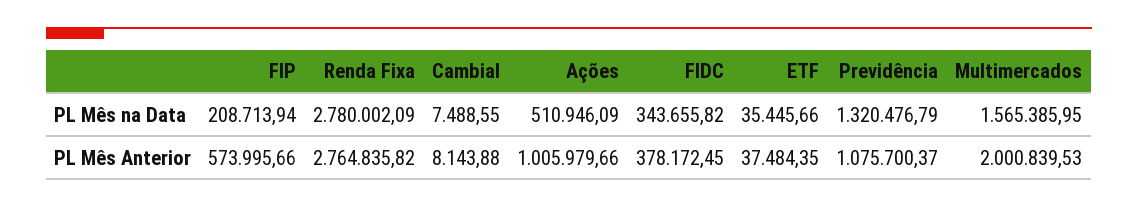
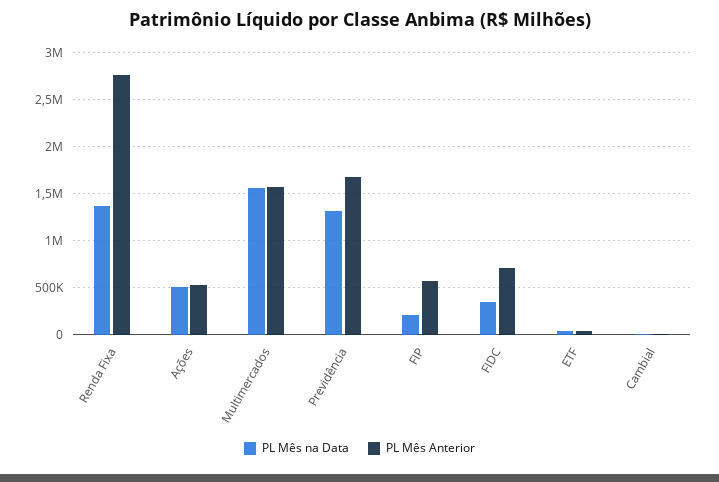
  {
    "PL Mês na Data": {
      "FIP": 208713.94,
-     "Renda Fixa": 2780002.09,
+     "Renda Fixa": 1400000,
      "Cambial": 7488.55,
      "Ações": 510946.09,
      "FIDC": 343655.82,
      "ETF": 35445.66,
      "Previdência": 1320476.79,
      "Multimercados": 1565385.95
    },
    "PL Mês Anterior": {
      "FIP": 573995.66,
      "Renda Fixa": 2764835.82,
      "Cambial": 8143.88,
-     "Ações": 1005979.66,
+     "Ações": 500000,
-     "FIDC": 378172.45,
+     "FIDC": 700000,
      "ETF": 37484.35,
-     "Previdência": 1075700.37,
+     "Previdência": 1700000,
-     "Multimercados": 2000839.53
+     "Multimercados": 1600000
    }
  }

